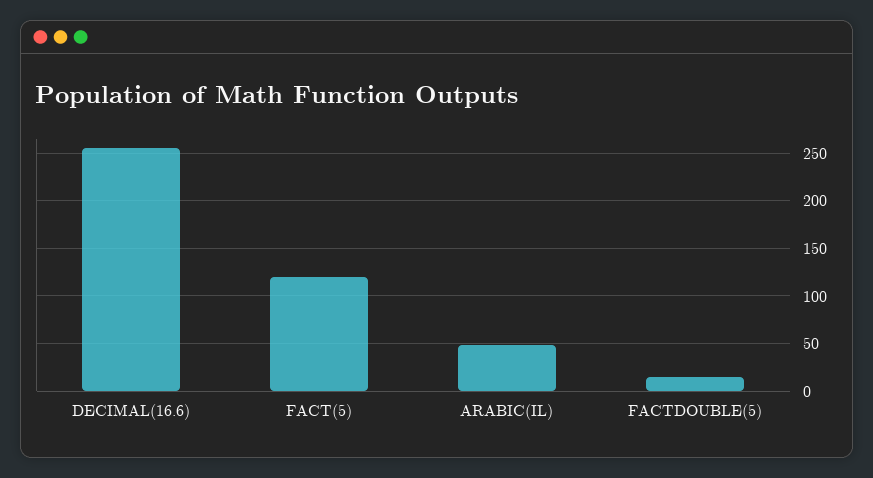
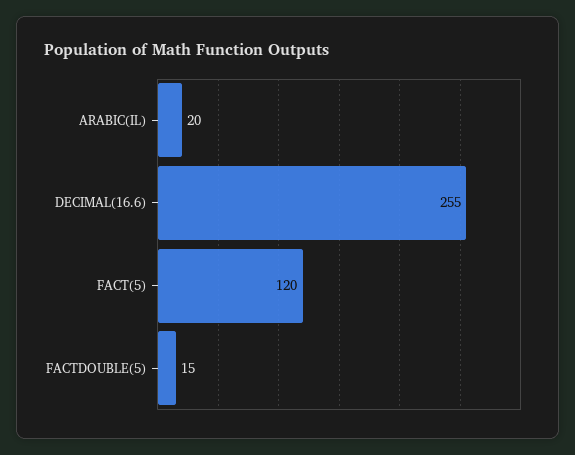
  {
    "DECIMAL(16.6)": 255,
    "FACT(5)": 120,
-   "ARABIC(IL)": 50,
+   "ARABIC(IL)": 20,
    "FACTDOUBLE(5)": 15
  }

